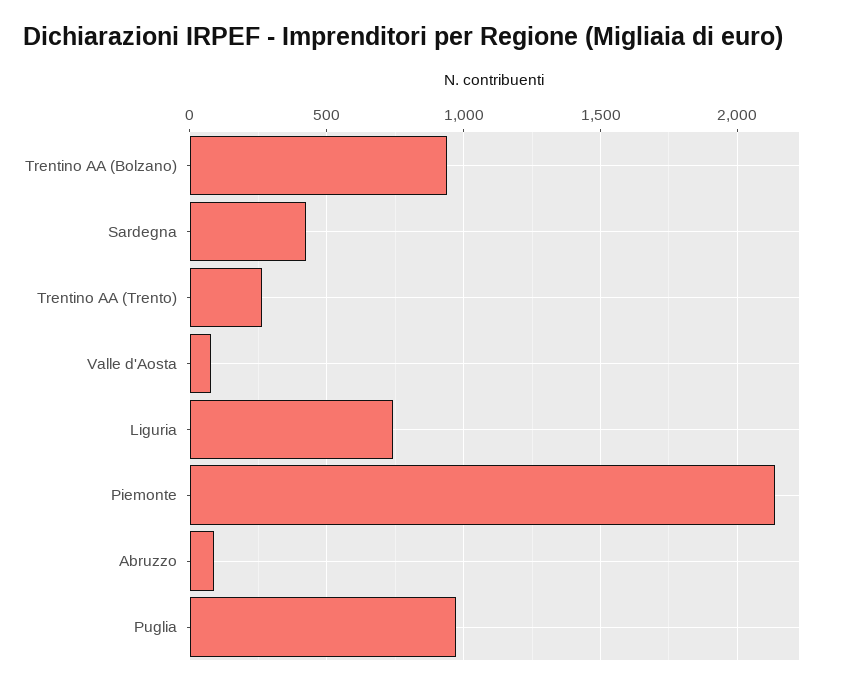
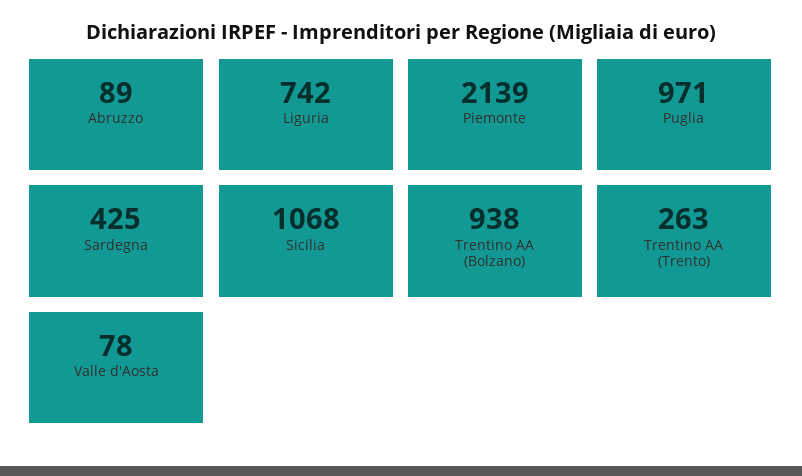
  {
    "Trentino AA (Bolzano)": 938,
    "Sardegna": 425,
    "Trentino AA (Trento)": 263,
    "Valle d'Aosta": 78,
    "Liguria": 742,
    "Piemonte": 2139,
    "Abruzzo": 89,
-   "Puglia": 971
+   "Puglia": 971,
+   "Sicilia": 1068
  }

